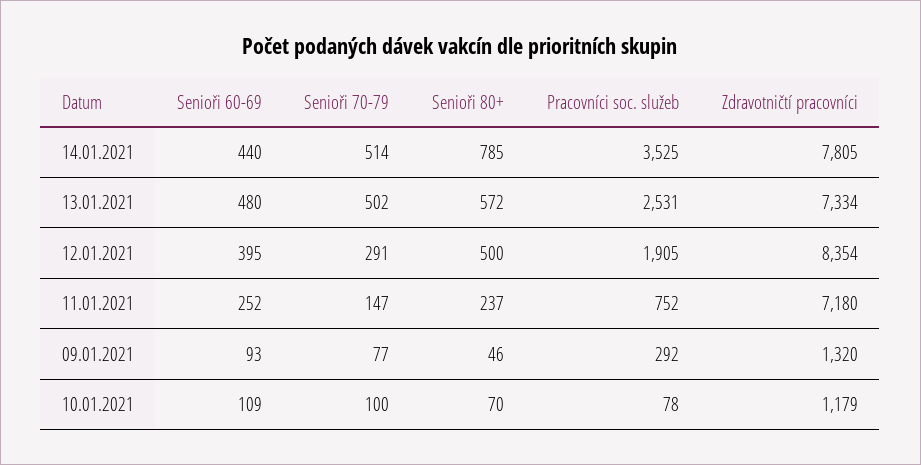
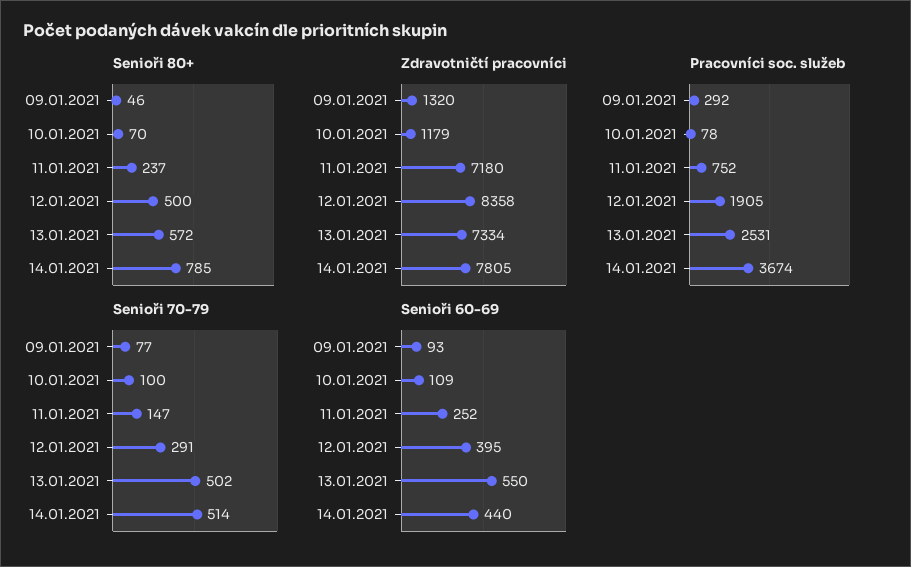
  {
    "Senioři 60-69": {
      "14.01.2021": 440,
-     "13.01.2021": 480,
+     "13.01.2021": 550,
      "12.01.2021": 395,
      "11.01.2021": 252,
      "09.01.2021": 93,
      "10.01.2021": 109
    },
    "Senioři 70-79": {
      "14.01.2021": 514,
      "13.01.2021": 502,
      "12.01.2021": 291,
      "11.01.2021": 147,
      "09.01.2021": 77,
      "10.01.2021": 100
    },
    "Senioři 80+": {
      "14.01.2021": 785,
      "13.01.2021": 572,
      "12.01.2021": 500,
      "11.01.2021": 237,
      "09.01.2021": 46,
      "10.01.2021": 70
    },
    "Pracovníci soc. služeb": {
-     "14.01.2021": 3525,
+     "14.01.2021": 3674,
      "13.01.2021": 2531,
      "12.01.2021": 1905,
      "11.01.2021": 752,
      "09.01.2021": 292,
      "10.01.2021": 78
    },
    "Zdravotničtí pracovníci": {
      "14.01.2021": 7805,
      "13.01.2021": 7334,
-     "12.01.2021": 8354,
+     "12.01.2021": 8358,
      "11.01.2021": 7180,
      "09.01.2021": 1320,
      "10.01.2021": 1179
    }
  }

